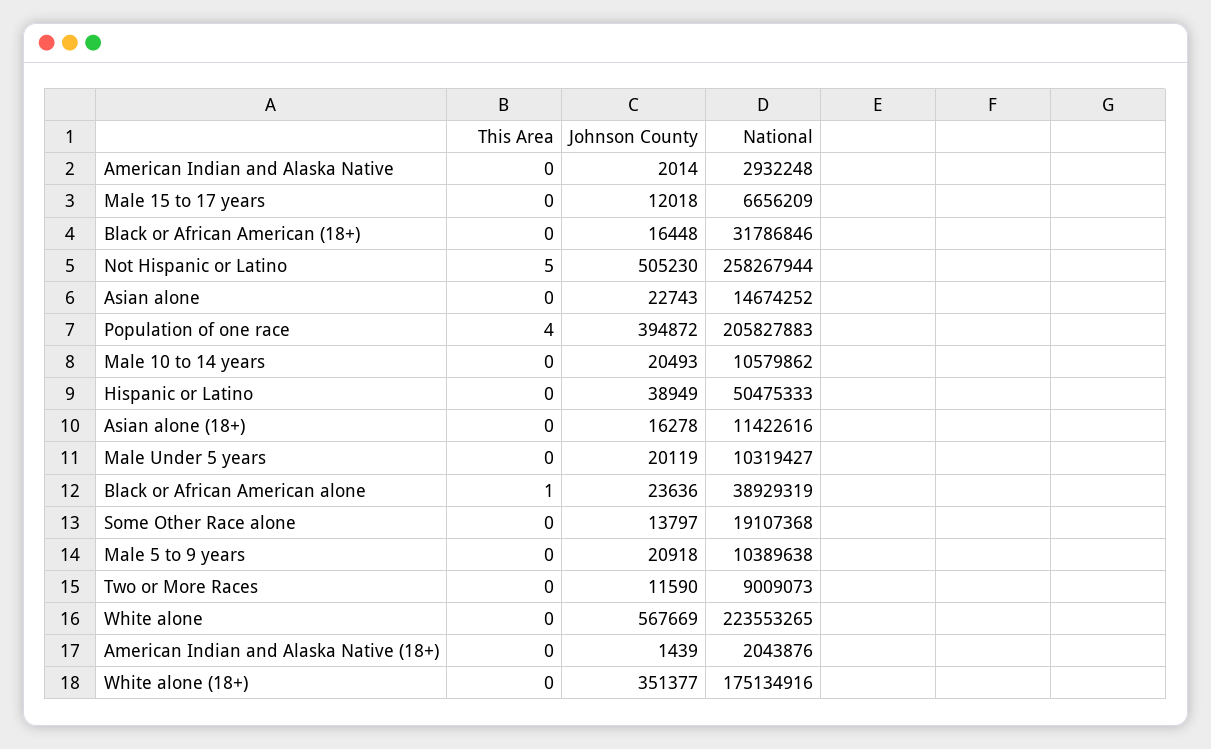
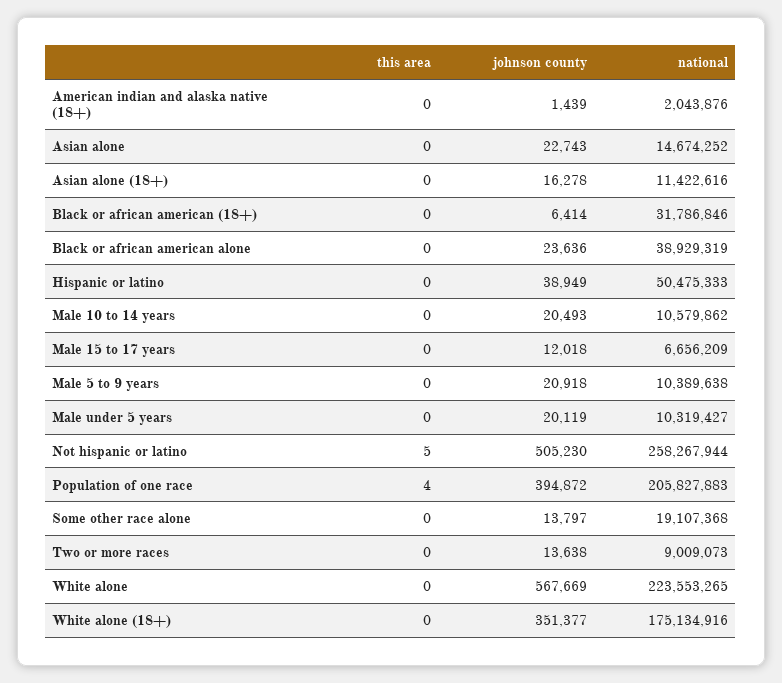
  {
    "This Area": {
-     "American Indian and Alaska Native": 0,
      "Male 15 to 17 years": 0,
      "Black or African American (18+)": 0,
      "Not Hispanic or Latino": 5,
      "Asian alone": 0,
      "Population of one race": 4,
      "Male 10 to 14 years": 0,
      "Hispanic or Latino": 0,
      "Asian alone (18+)": 0,
      "Male Under 5 years": 0,
-     "Black or African American alone": 1,
+     "Black or African American alone": 0,
      "Some Other Race alone": 0,
      "Male 5 to 9 years": 0,
      "Two or More Races": 0,
      "White alone": 0,
      "American Indian and Alaska Native (18+)": 0,
      "White alone (18+)": 0
    },
    "Johnson County": {
-     "American Indian and Alaska Native": 2014,
      "Male 15 to 17 years": 12018,
-     "Black or African American (18+)": 16448,
+     "Black or African American (18+)": 6414,
      "Not Hispanic or Latino": 505230,
      "Asian alone": 22743,
      "Population of one race": 394872,
      "Male 10 to 14 years": 20493,
      "Hispanic or Latino": 38949,
      "Asian alone (18+)": 16278,
      "Male Under 5 years": 20119,
      "Black or African American alone": 23636,
      "Some Other Race alone": 13797,
      "Male 5 to 9 years": 20918,
-     "Two or More Races": 11590,
+     "Two or More Races": 13638,
      "White alone": 567669,
      "American Indian and Alaska Native (18+)": 1439,
      "White alone (18+)": 351377
    },
    "National": {
-     "American Indian and Alaska Native": 2932248,
      "Male 15 to 17 years": 6656209,
      "Black or African American (18+)": 31786846,
      "Not Hispanic or Latino": 258267944,
      "Asian alone": 14674252,
      "Population of one race": 205827883,
      "Male 10 to 14 years": 10579862,
      "Hispanic or Latino": 50475333,
      "Asian alone (18+)": 11422616,
      "Male Under 5 years": 10319427,
      "Black or African American alone": 38929319,
      "Some Other Race alone": 19107368,
      "Male 5 to 9 years": 10389638,
      "Two or More Races": 9009073,
      "White alone": 223553265,
      "American Indian and Alaska Native (18+)": 2043876,
      "White alone (18+)": 175134916
    }
  }

